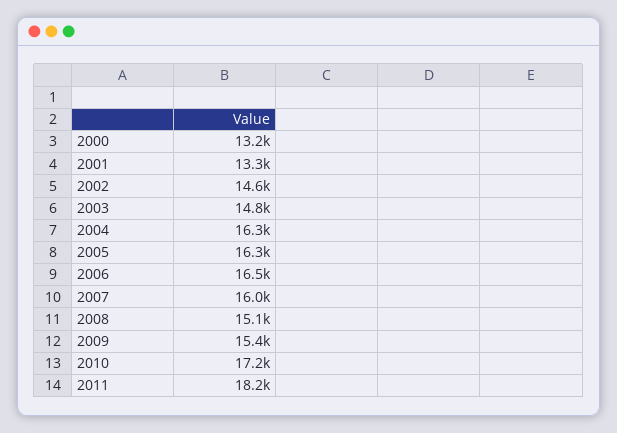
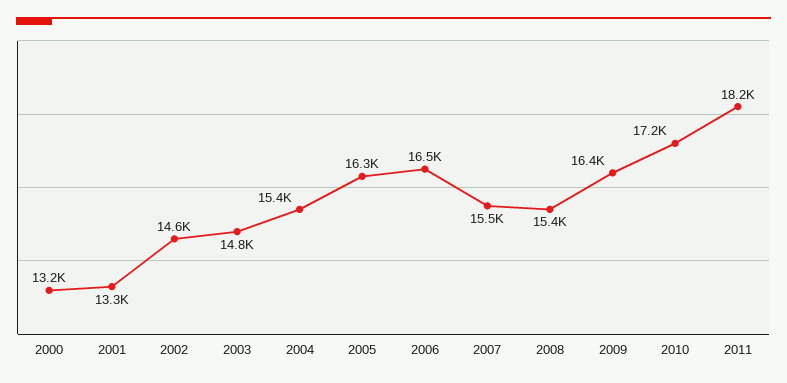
  {
    "2000": 13200,
    "2001": 13300,
    "2002": 14600,
    "2003": 14800,
-   "2004": 16300,
+   "2004": 15400,
    "2005": 16300,
    "2006": 16500,
-   "2007": 16000,
+   "2007": 15500,
-   "2008": 15100,
+   "2008": 15400,
-   "2009": 15400,
+   "2009": 16400,
    "2010": 17200,
    "2011": 18200
  }

